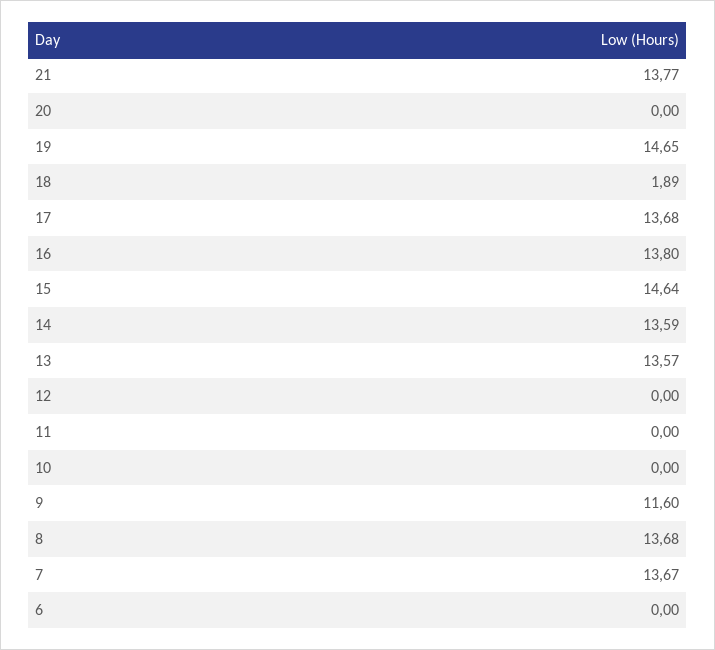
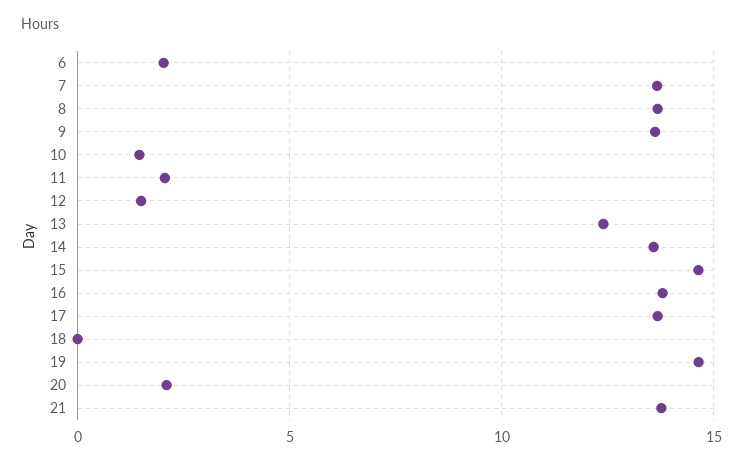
  {
    "21": 13.77,
-   "20": 0,
+   "20": 2,
    "19": 14.65,
-   "18": 1.89,
+   "18": 0,
    "17": 13.68,
    "16": 13.8,
    "15": 14.64,
    "14": 13.59,
-   "13": 13.57,
+   "13": 12.5,
-   "12": 0,
+   "12": 1.5,
-   "11": 0,
+   "11": 2,
-   "10": 0,
+   "10": 1.5,
-   "9": 11.6,
+   "9": 13.5,
    "8": 13.68,
    "7": 13.67,
-   "6": 0
+   "6": 2
  }

